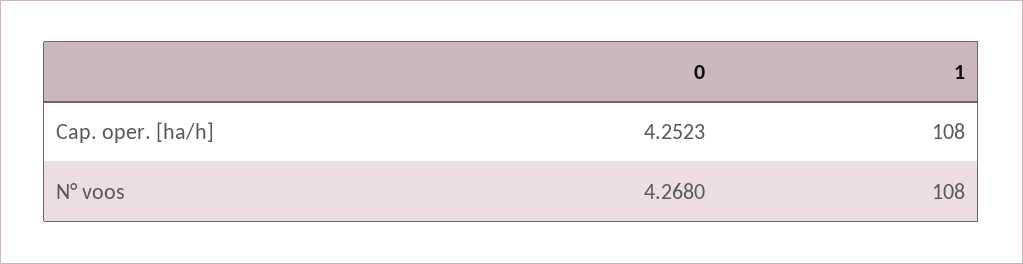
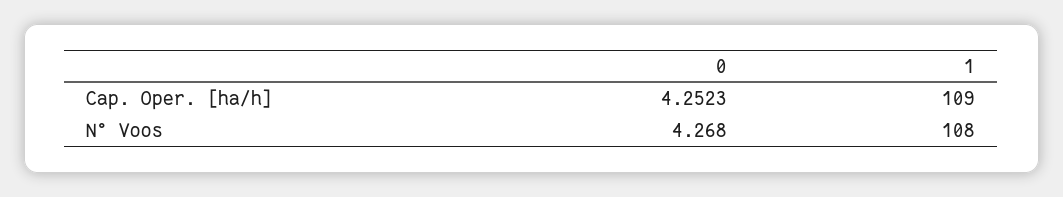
  {
    "0": {
      "Cap. oper. [ha/h]": 4.2523,
      "N° voos": 4.268
    },
    "1": {
-     "Cap. oper. [ha/h]": 108,
+     "Cap. oper. [ha/h]": 109,
      "N° voos": 108
    }
  }

